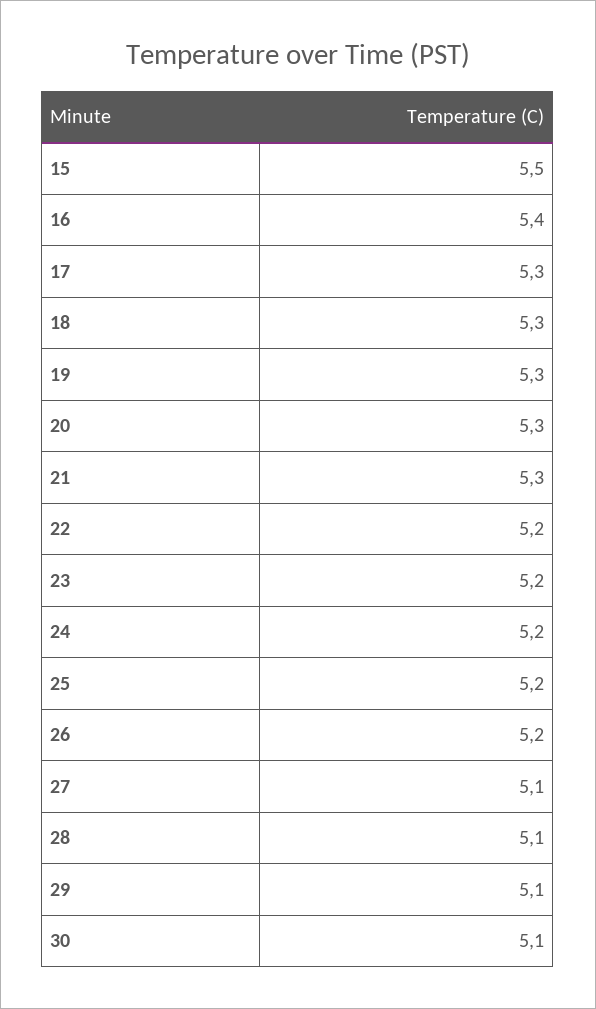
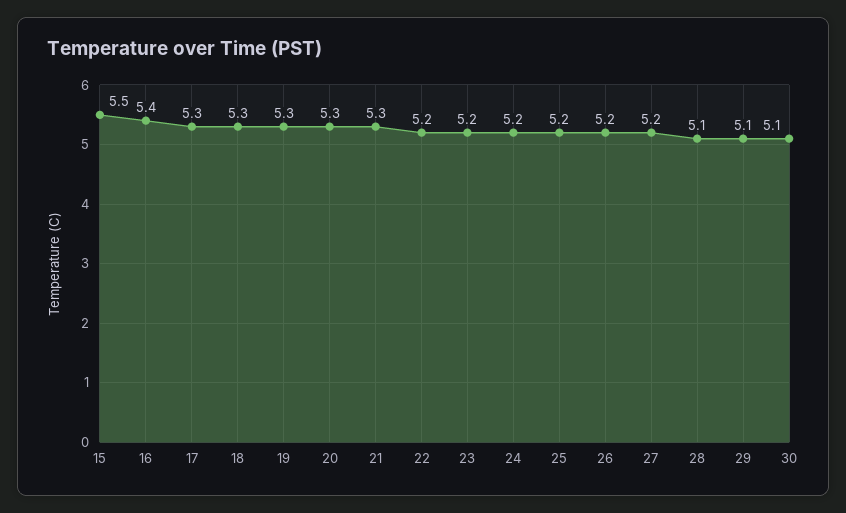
  {
    "15": 5.5,
    "16": 5.4,
    "17": 5.3,
    "18": 5.3,
    "19": 5.3,
    "20": 5.3,
    "21": 5.3,
    "22": 5.2,
    "23": 5.2,
    "24": 5.2,
    "25": 5.2,
    "26": 5.2,
-   "27": 5.1,
+   "27": 5.2,
    "28": 5.1,
    "29": 5.1,
    "30": 5.1
  }

